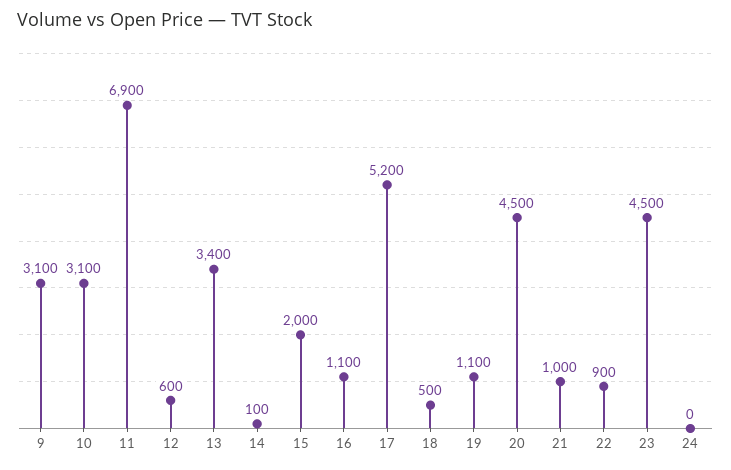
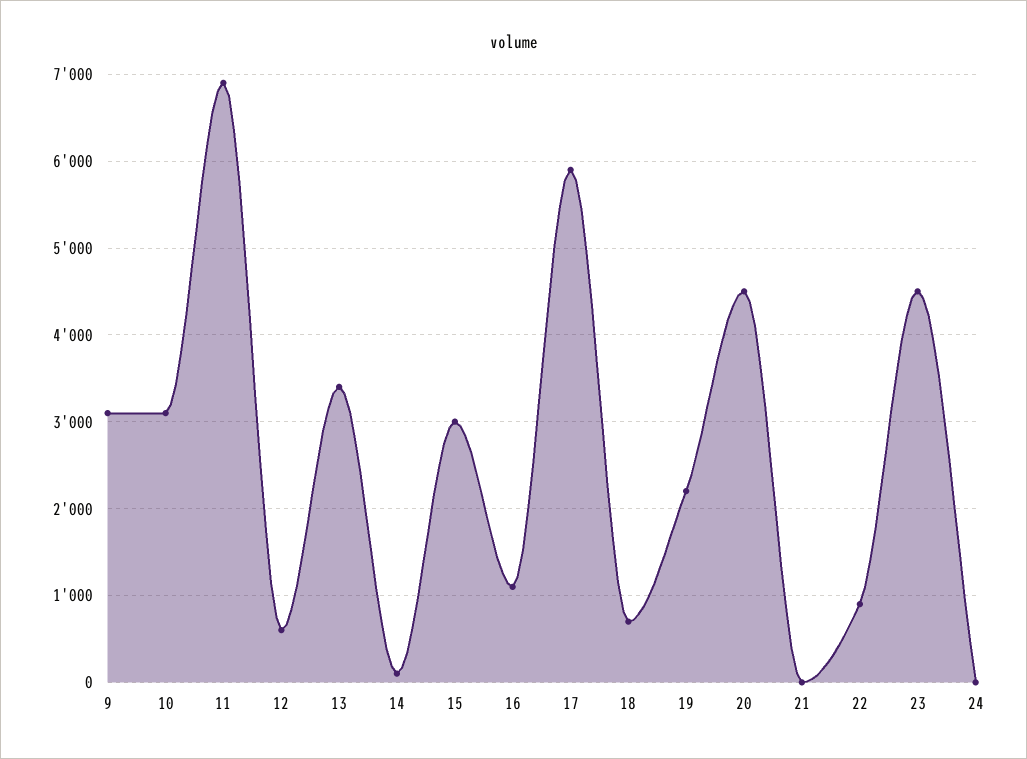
  {
    "9": 3100,
    "10": 3100,
    "11": 6900,
    "12": 600,
    "13": 3400,
    "14": 100,
-   "15": 2000,
+   "15": 3000,
    "16": 1100,
-   "17": 5200,
+   "17": 5900,
-   "18": 500,
+   "18": 700,
-   "19": 1100,
+   "19": 2200,
    "20": 4500,
-   "21": 1000,
+   "21": 0,
    "22": 900,
    "23": 4500,
    "24": 0
  }

